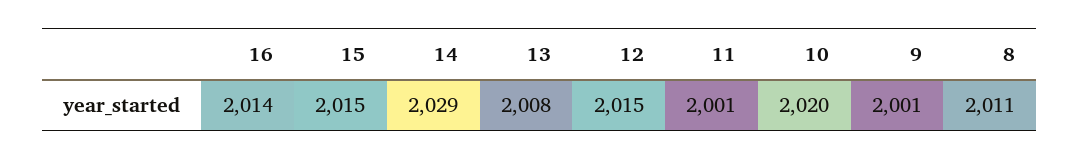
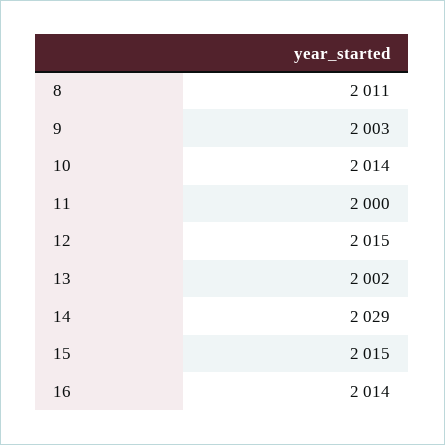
  {
    "16": 2014,
    "15": 2015,
    "14": 2029,
-   "13": 2008,
+   "13": 2002,
    "12": 2015,
-   "11": 2001,
+   "11": 2000,
-   "10": 2020,
+   "10": 2014,
-   "9": 2001,
+   "9": 2003,
    "8": 2011
  }

